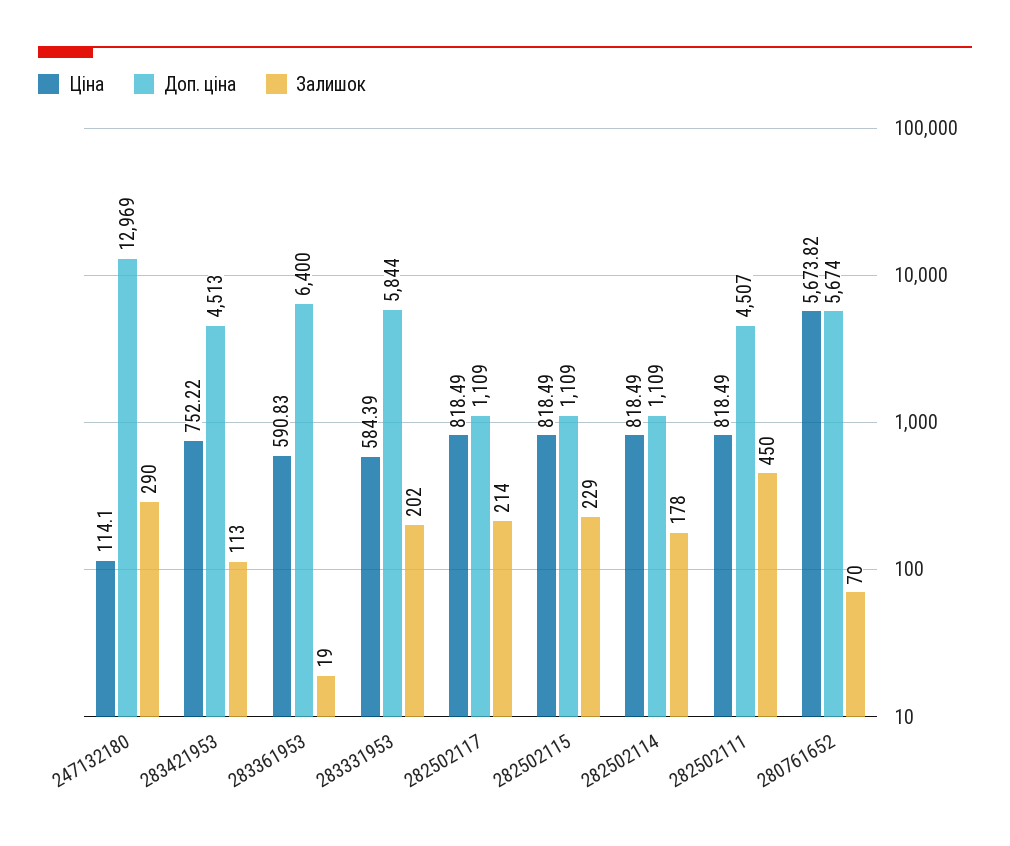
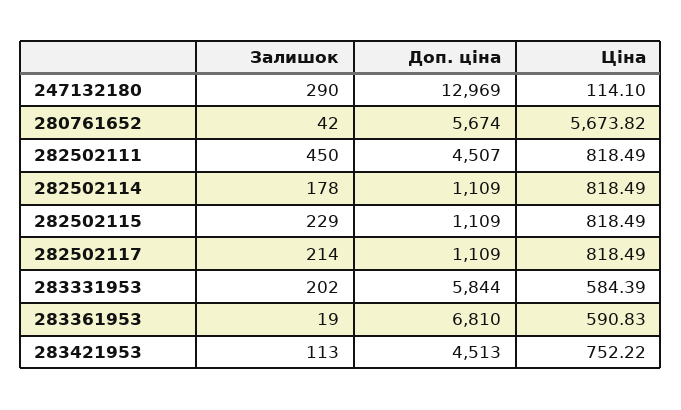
  {
    "Ціна": {
      "247132180": 114.1,
      "283421953": 752.22,
      "283361953": 590.83,
      "283331953": 584.39,
      "282502117": 818.49,
      "282502115": 818.49,
      "282502114": 818.49,
      "282502111": 818.49,
      "280761652": 5673.82
    },
    "Доп. ціна": {
      "247132180": 12969,
      "283421953": 4513,
-     "283361953": 6400,
+     "283361953": 6810,
      "283331953": 5844,
      "282502117": 1109,
      "282502115": 1109,
      "282502114": 1109,
      "282502111": 4507,
      "280761652": 5674
    },
    "Залишок": {
      "247132180": 290,
      "283421953": 113,
      "283361953": 19,
      "283331953": 202,
      "282502117": 214,
      "282502115": 229,
      "282502114": 178,
      "282502111": 450,
-     "280761652": 70
+     "280761652": 42
    }
  }

